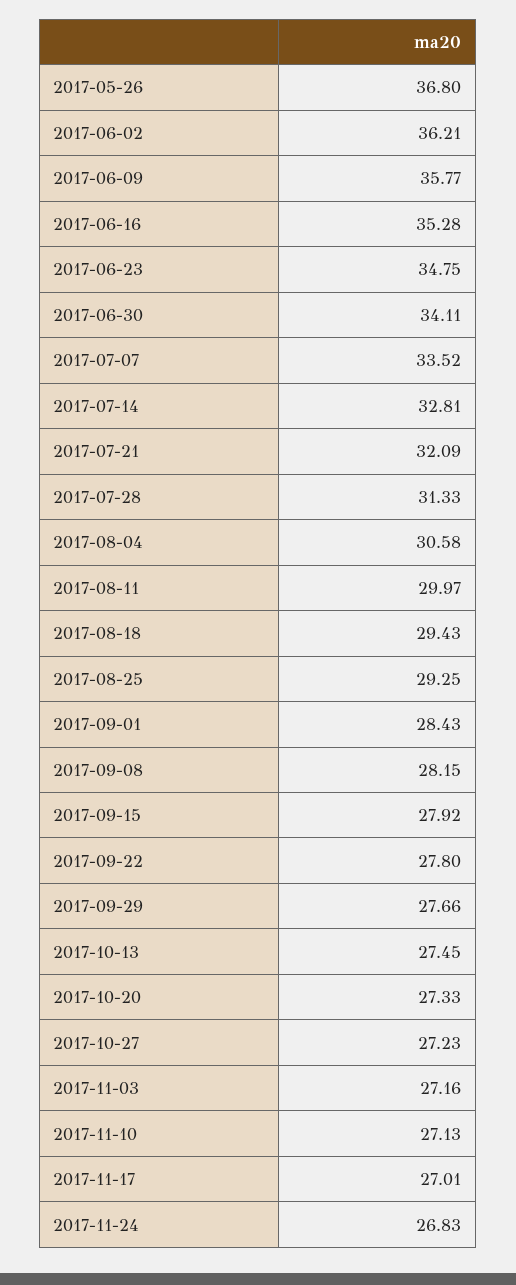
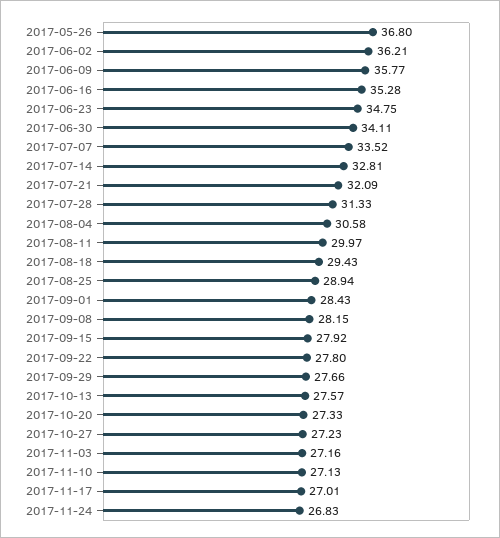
  {
    "2017-05-26": 36.8,
    "2017-06-02": 36.21,
    "2017-06-09": 35.77,
    "2017-06-16": 35.28,
    "2017-06-23": 34.75,
    "2017-06-30": 34.11,
    "2017-07-07": 33.52,
    "2017-07-14": 32.81,
    "2017-07-21": 32.09,
    "2017-07-28": 31.33,
    "2017-08-04": 30.58,
    "2017-08-11": 29.97,
    "2017-08-18": 29.43,
-   "2017-08-25": 29.25,
+   "2017-08-25": 28.94,
    "2017-09-01": 28.43,
    "2017-09-08": 28.15,
    "2017-09-15": 27.92,
    "2017-09-22": 27.8,
    "2017-09-29": 27.66,
-   "2017-10-13": 27.45,
+   "2017-10-13": 27.57,
    "2017-10-20": 27.33,
    "2017-10-27": 27.23,
    "2017-11-03": 27.16,
    "2017-11-10": 27.13,
    "2017-11-17": 27.01,
    "2017-11-24": 26.83
  }

